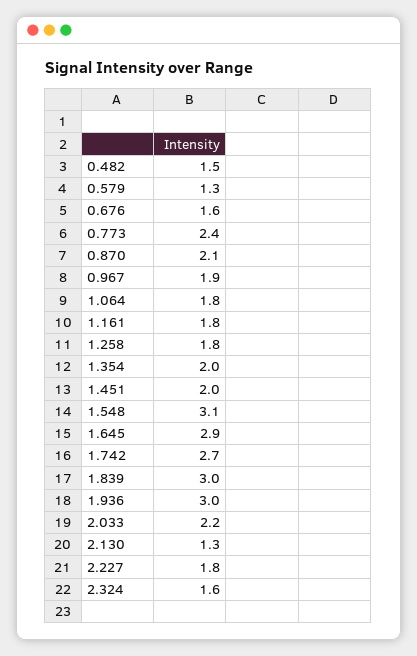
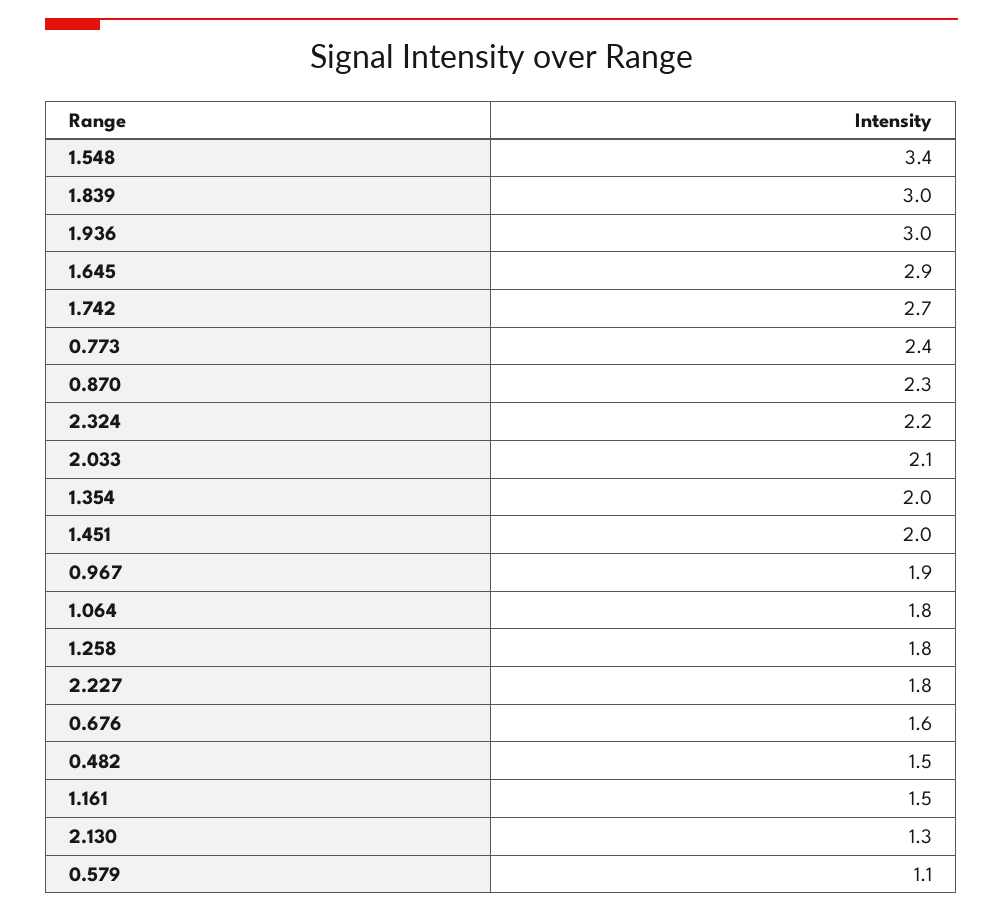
  {
    "0.482": 1.5,
-   "0.579": 1.3,
+   "0.579": 1.1,
    "0.676": 1.6,
    "0.773": 2.4,
-   "0.870": 2.1,
+   "0.870": 2.3,
    "0.967": 1.9,
    "1.064": 1.8,
-   "1.161": 1.8,
+   "1.161": 1.5,
    "1.258": 1.8,
    "1.354": 2,
    "1.451": 2,
-   "1.548": 3.1,
+   "1.548": 3.4,
    "1.645": 2.9,
    "1.742": 2.7,
    "1.839": 3,
    "1.936": 3,
-   "2.033": 2.2,
+   "2.033": 2.1,
    "2.130": 1.3,
    "2.227": 1.8,
-   "2.324": 1.6
+   "2.324": 2.2
  }

